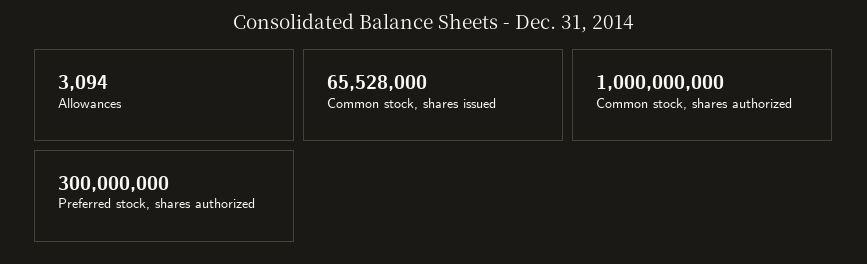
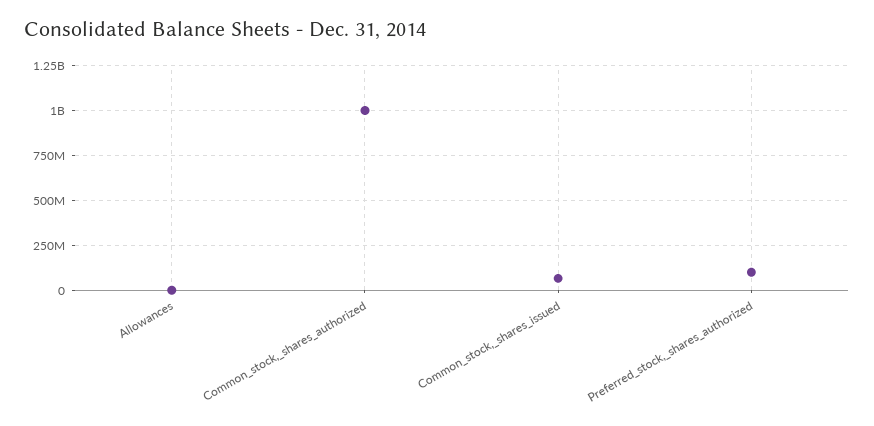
  {
    "Allowances": 3094,
    "Common stock, shares issued": 65528000,
    "Common stock, shares authorized": 1000000000,
-   "Preferred stock, shares authorized": 300000000
+   "Preferred stock, shares authorized": 100000000
  }

